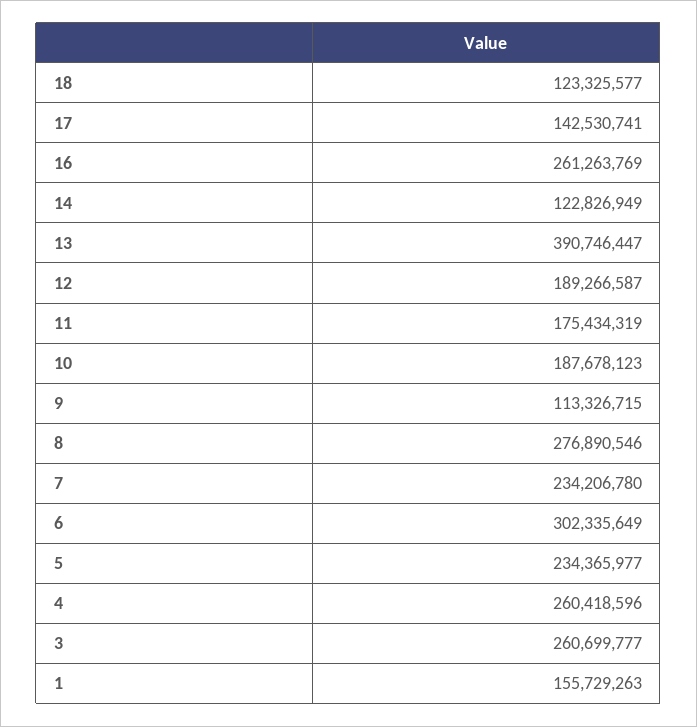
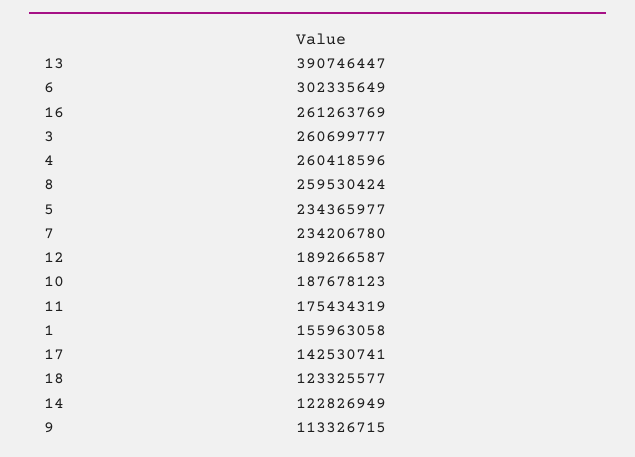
  {
    "18": 123325577,
    "17": 142530741,
    "16": 261263769,
    "14": 122826949,
    "13": 390746447,
    "12": 189266587,
    "11": 175434319,
    "10": 187678123,
    "9": 113326715,
-   "8": 276890546,
+   "8": 259530424,
    "7": 234206780,
    "6": 302335649,
    "5": 234365977,
    "4": 260418596,
    "3": 260699777,
-   "1": 155729263
+   "1": 155963058
  }

